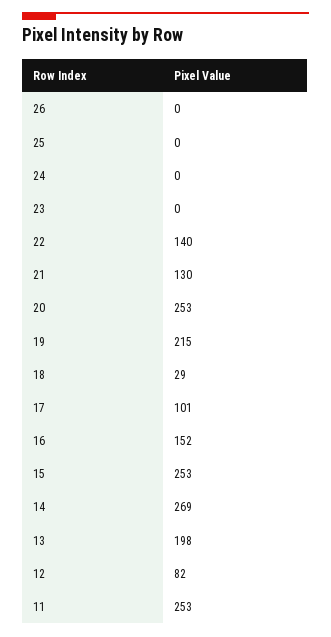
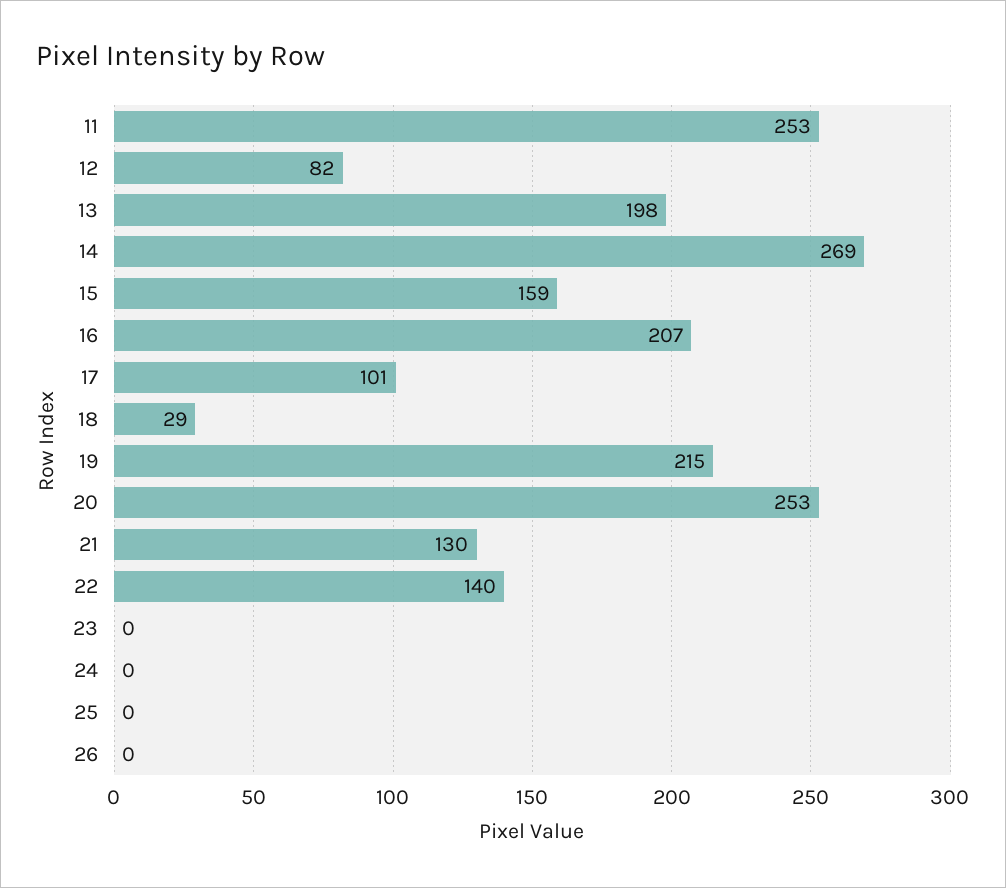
  {
    "26": 0,
    "25": 0,
    "24": 0,
    "23": 0,
    "22": 140,
    "21": 130,
    "20": 253,
    "19": 215,
    "18": 29,
    "17": 101,
-   "16": 152,
+   "16": 207,
-   "15": 253,
+   "15": 159,
    "14": 269,
    "13": 198,
    "12": 82,
    "11": 253
  }

